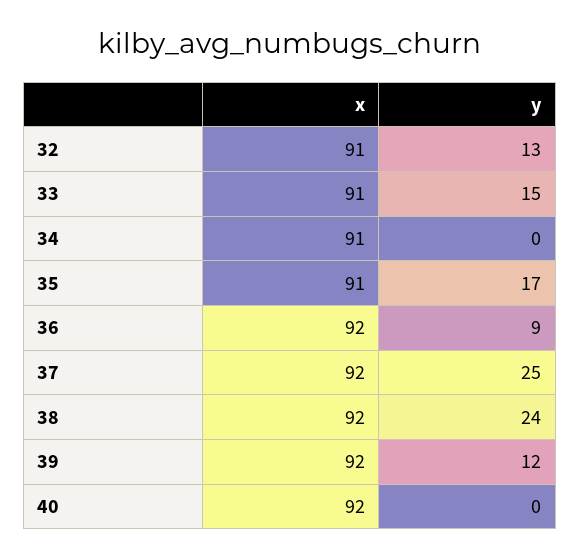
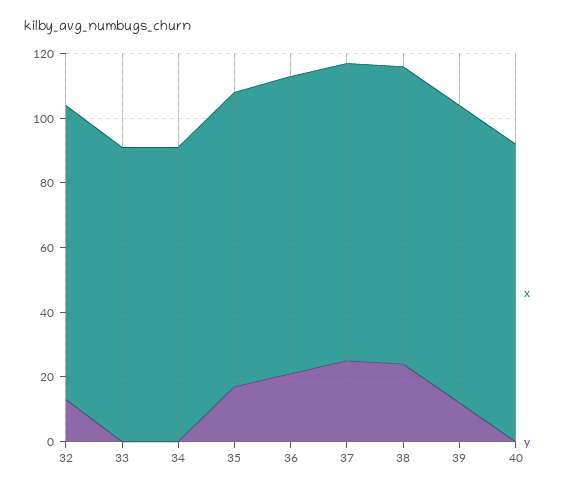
  {
    "x": {
      "32": 91,
      "33": 91,
      "34": 91,
      "35": 91,
      "36": 92,
      "37": 92,
      "38": 92,
      "39": 92,
      "40": 92
    },
    "y": {
      "32": 13,
-     "33": 15,
+     "33": 0,
      "34": 0,
      "35": 17,
-     "36": 9,
+     "36": 20,
      "37": 25,
      "38": 24,
      "39": 12,
      "40": 0
    }
  }

